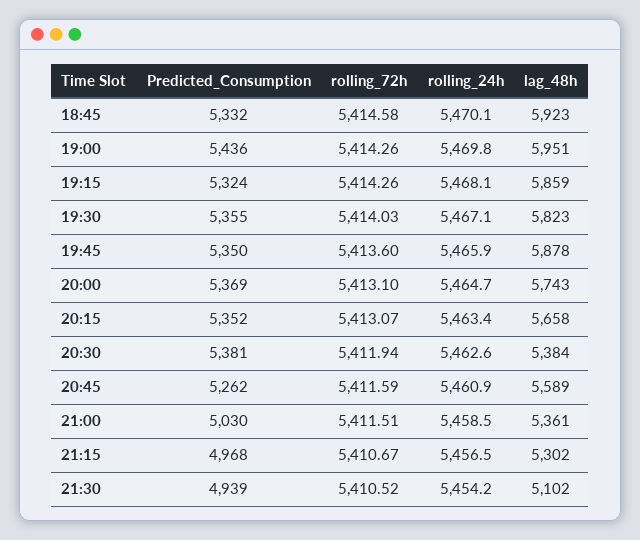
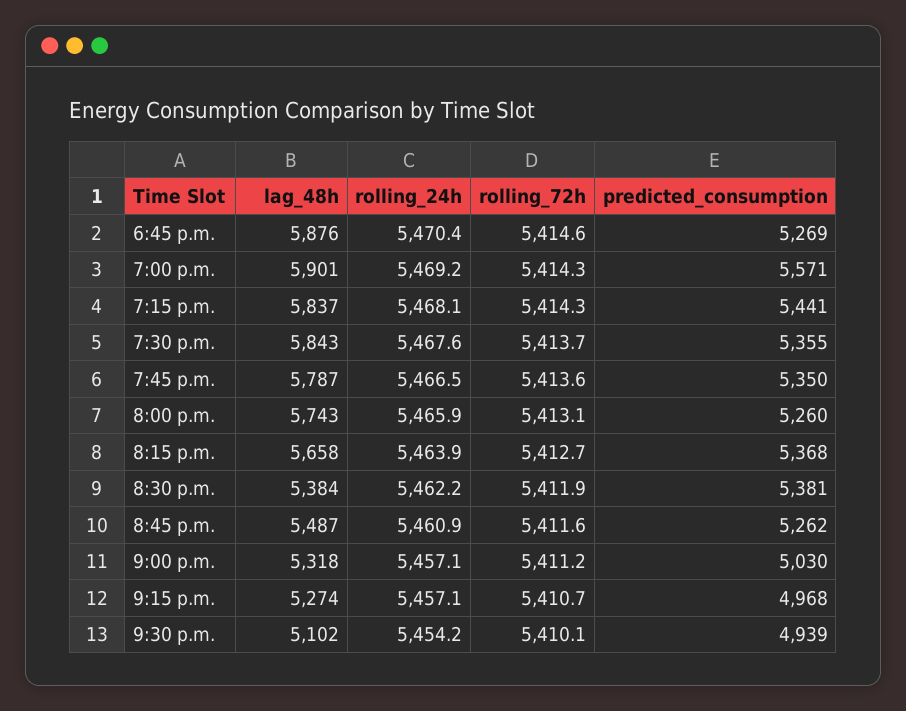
  {
    "Predicted_Consumption": {
-     "18:45": 5332,
+     "18:45": 5269,
-     "19:00": 5436,
+     "19:00": 5571,
-     "19:15": 5324,
+     "19:15": 5441,
      "19:30": 5355,
      "19:45": 5350,
-     "20:00": 5369,
+     "20:00": 5260,
-     "20:15": 5352,
+     "20:15": 5368,
      "20:30": 5381,
      "20:45": 5262,
      "21:00": 5030,
      "21:15": 4968,
      "21:30": 4939
    },
    "rolling_72h": {
      "18:45": 5414.58,
      "19:00": 5414.26,
      "19:15": 5414.26,
-     "19:30": 5414.03,
+     "19:30": 5413.7,
      "19:45": 5413.6,
      "20:00": 5413.1,
-     "20:15": 5413.07,
+     "20:15": 5412.7,
      "20:30": 5411.94,
      "20:45": 5411.59,
-     "21:00": 5411.51,
+     "21:00": 5411.2,
      "21:15": 5410.67,
-     "21:30": 5410.52
+     "21:30": 5410.1
    },
    "rolling_24h": {
-     "18:45": 5470.1,
+     "18:45": 5470.4,
-     "19:00": 5469.8,
+     "19:00": 5469.2,
      "19:15": 5468.1,
-     "19:30": 5467.1,
+     "19:30": 5467.6,
-     "19:45": 5465.9,
+     "19:45": 5466.5,
-     "20:00": 5464.7,
+     "20:00": 5465.9,
-     "20:15": 5463.4,
+     "20:15": 5463.9,
-     "20:30": 5462.6,
+     "20:30": 5462.2,
      "20:45": 5460.9,
-     "21:00": 5458.5,
+     "21:00": 5457.1,
-     "21:15": 5456.5,
+     "21:15": 5457.1,
      "21:30": 5454.2
    },
    "lag_48h": {
-     "18:45": 5923,
+     "18:45": 5876,
-     "19:00": 5951,
+     "19:00": 5901,
-     "19:15": 5859,
+     "19:15": 5837,
-     "19:30": 5823,
+     "19:30": 5843,
-     "19:45": 5878,
+     "19:45": 5787,
      "20:00": 5743,
      "20:15": 5658,
      "20:30": 5384,
-     "20:45": 5589,
+     "20:45": 5487,
-     "21:00": 5361,
+     "21:00": 5318,
-     "21:15": 5302,
+     "21:15": 5274,
      "21:30": 5102
    }
  }

